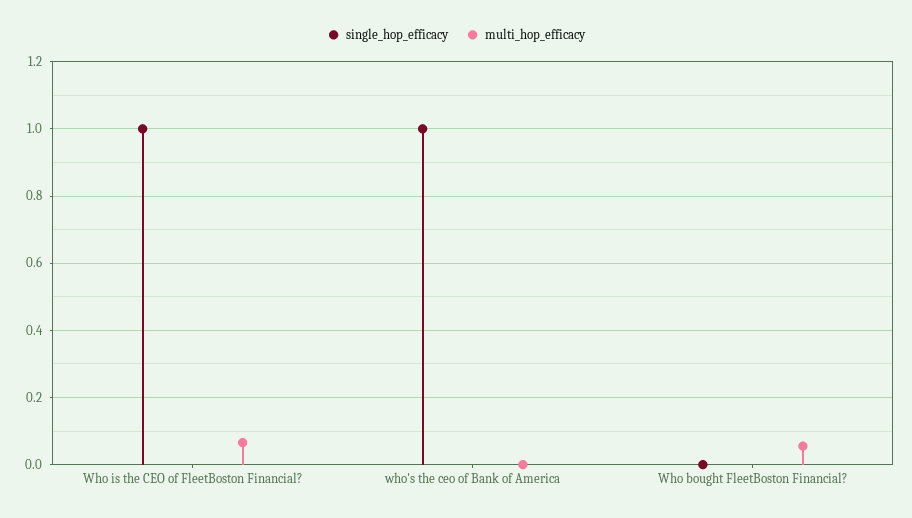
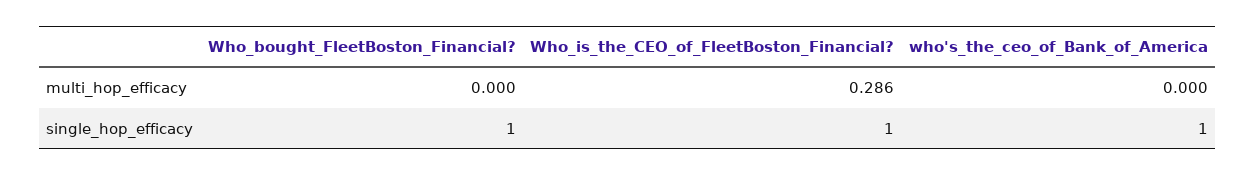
  {
    "single_hop_efficacy": {
      "Who is the CEO of FleetBoston Financial?": 1,
      "who's the ceo of Bank of America": 1,
-     "Who bought FleetBoston Financial?": 0
+     "Who bought FleetBoston Financial?": 1
    },
    "multi_hop_efficacy": {
-     "Who is the CEO of FleetBoston Financial?": 0.06,
+     "Who is the CEO of FleetBoston Financial?": 0.286,
      "who's the ceo of Bank of America": 0,
-     "Who bought FleetBoston Financial?": 0.06
+     "Who bought FleetBoston Financial?": 0
    }
  }

